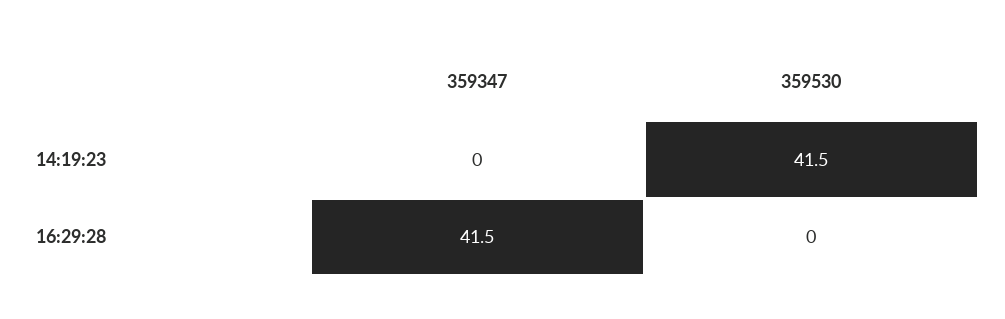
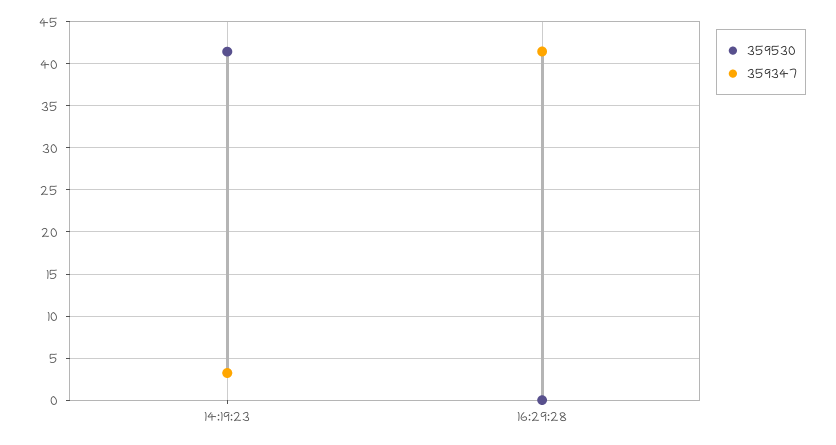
  {
    "359347": {
-     "14:19:23": 0,
+     "14:19:23": 3,
      "16:29:28": 41.5
    },
    "359530": {
      "14:19:23": 41.5,
      "16:29:28": 0
    }
  }

